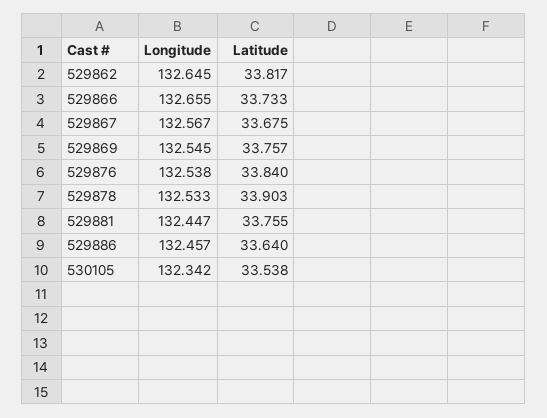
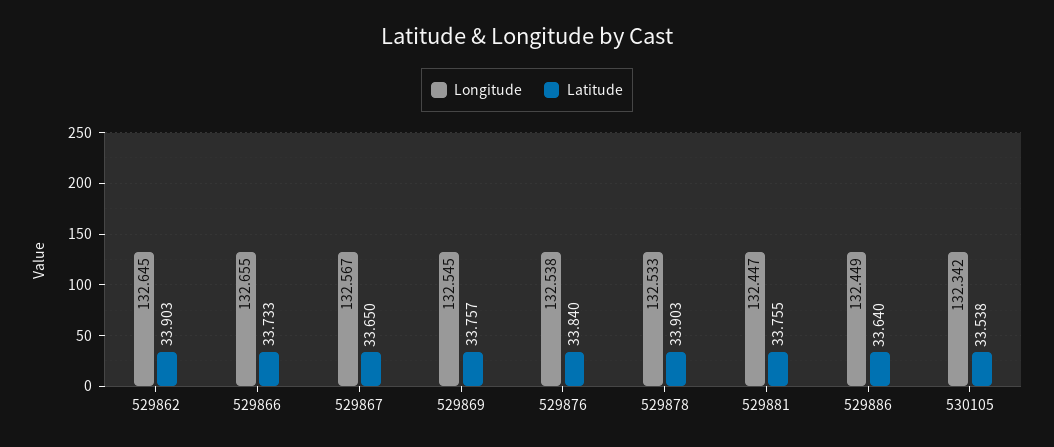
  {
    "Longitude": {
      "529862": 132.645,
      "529866": 132.655,
      "529867": 132.567,
      "529869": 132.545,
      "529876": 132.538,
      "529878": 132.533,
      "529881": 132.447,
-     "529886": 132.457,
+     "529886": 132.449,
      "530105": 132.342
    },
    "Latitude": {
-     "529862": 33.817,
+     "529862": 33.903,
      "529866": 33.733,
-     "529867": 33.675,
+     "529867": 33.65,
      "529869": 33.757,
      "529876": 33.84,
      "529878": 33.903,
      "529881": 33.755,
      "529886": 33.64,
      "530105": 33.538
    }
  }

